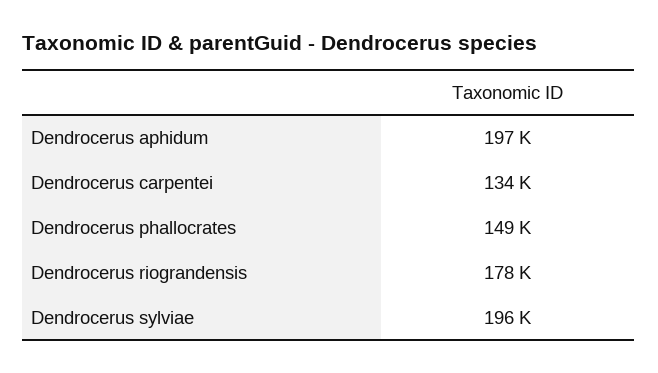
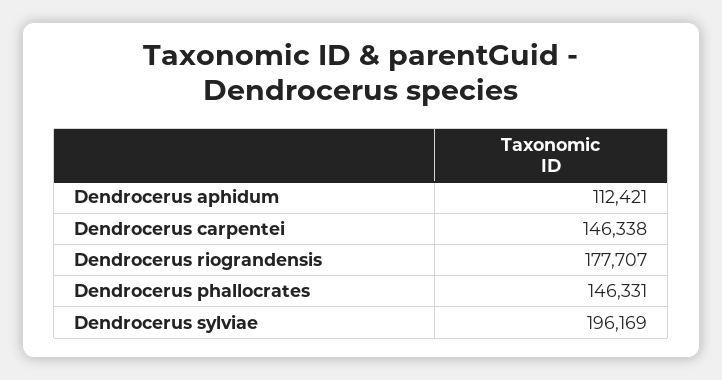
  {
-   "Dendrocerus aphidum": 197000,
+   "Dendrocerus aphidum": 112421,
-   "Dendrocerus carpentei": 134000,
+   "Dendrocerus carpentei": 146338,
-   "Dendrocerus phallocrates": 149000,
+   "Dendrocerus phallocrates": 146331,
    "Dendrocerus riograndensis": 177707,
    "Dendrocerus sylviae": 196169
  }

